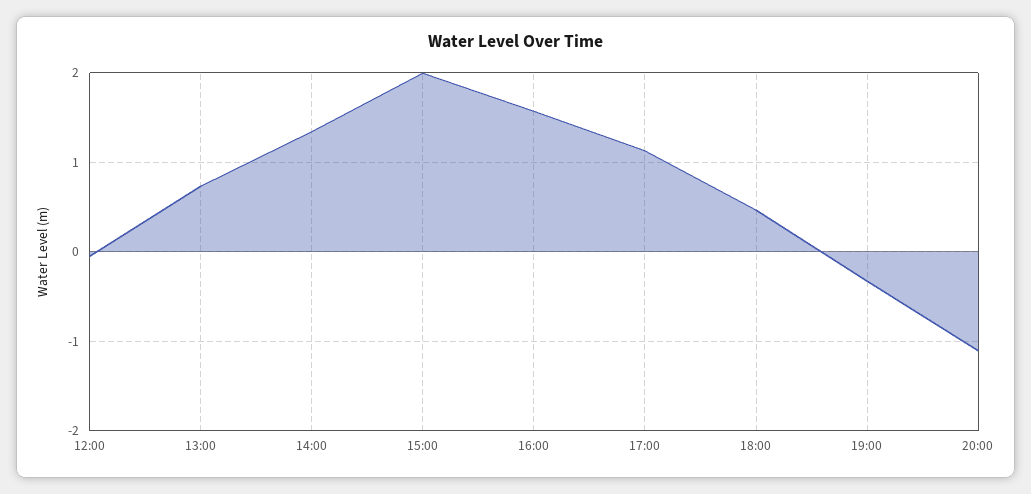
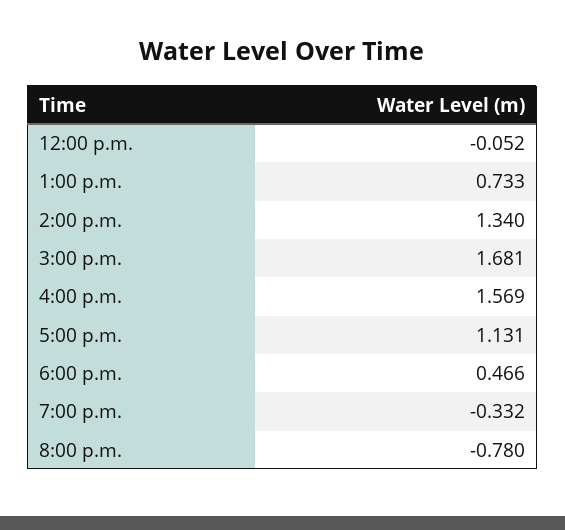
  {
    "12:00": -0.052,
    "13:00": 0.733,
    "14:00": 1.34,
-   "15:00": 2,
+   "15:00": 1.681,
    "16:00": 1.569,
    "17:00": 1.131,
    "18:00": 0.466,
    "19:00": -0.332,
-   "20:00": -1.1
+   "20:00": -0.78
  }

